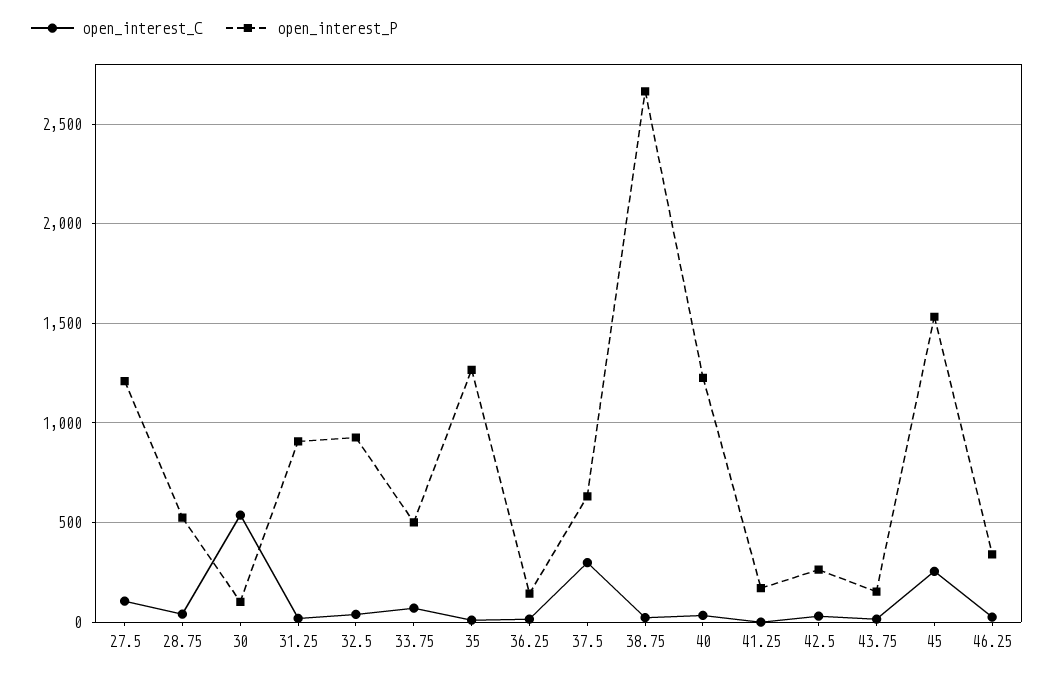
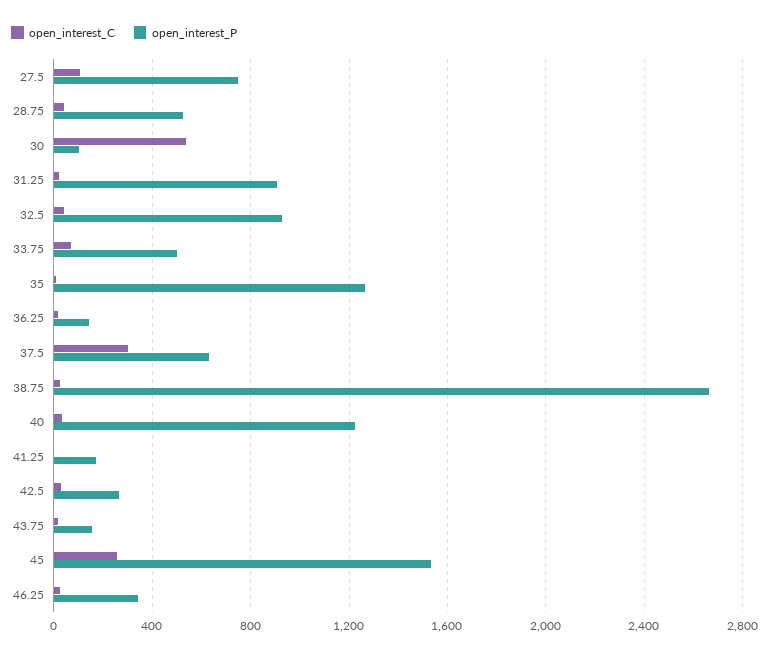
  {
    "open_interest_C": {
      "27.5": 100,
      "28.75": 50,
      "30": 550,
      "31.25": 0,
      "32.5": 50,
      "33.75": 50,
      "35": 0,
      "36.25": 0,
      "37.5": 300,
      "38.75": 0,
      "40": 50,
      "41.25": 0,
      "42.5": 50,
      "43.75": 0,
      "45": 250,
      "46.25": 50
    },
    "open_interest_P": {
-     "27.5": 1200,
+     "27.5": 750,
      "28.75": 550,
      "30": 100,
      "31.25": 900,
      "32.5": 950,
      "33.75": 500,
      "35": 1250,
      "36.25": 150,
      "37.5": 650,
      "38.75": 2650,
      "40": 1250,
      "41.25": 150,
      "42.5": 250,
      "43.75": 150,
      "45": 1550,
      "46.25": 350
    }
  }

